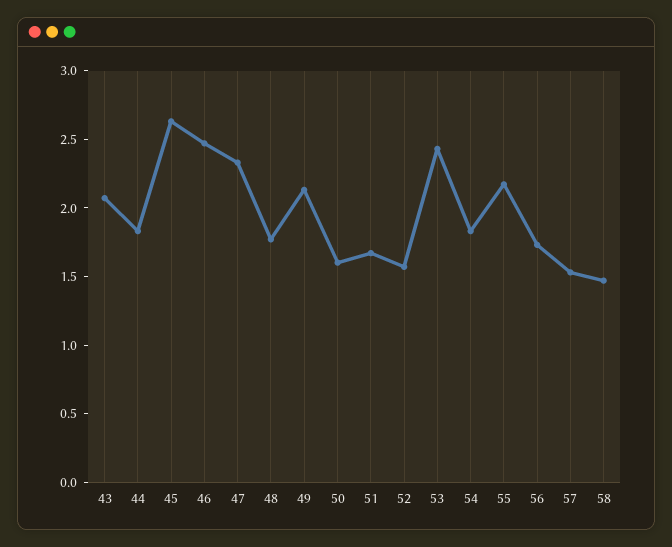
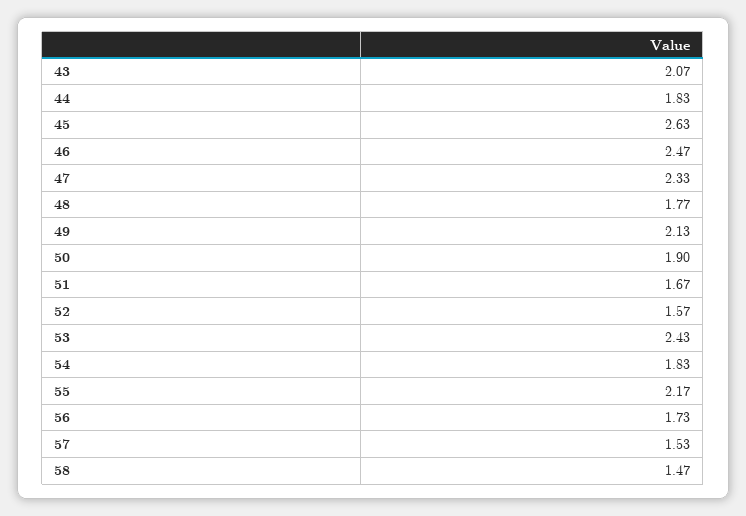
  {
    "43": 2.07,
    "44": 1.83,
    "45": 2.63,
    "46": 2.47,
    "47": 2.33,
    "48": 1.77,
    "49": 2.13,
-   "50": 1.6,
+   "50": 1.9,
    "51": 1.67,
    "52": 1.57,
    "53": 2.43,
    "54": 1.83,
    "55": 2.17,
    "56": 1.73,
    "57": 1.53,
    "58": 1.47
  }

